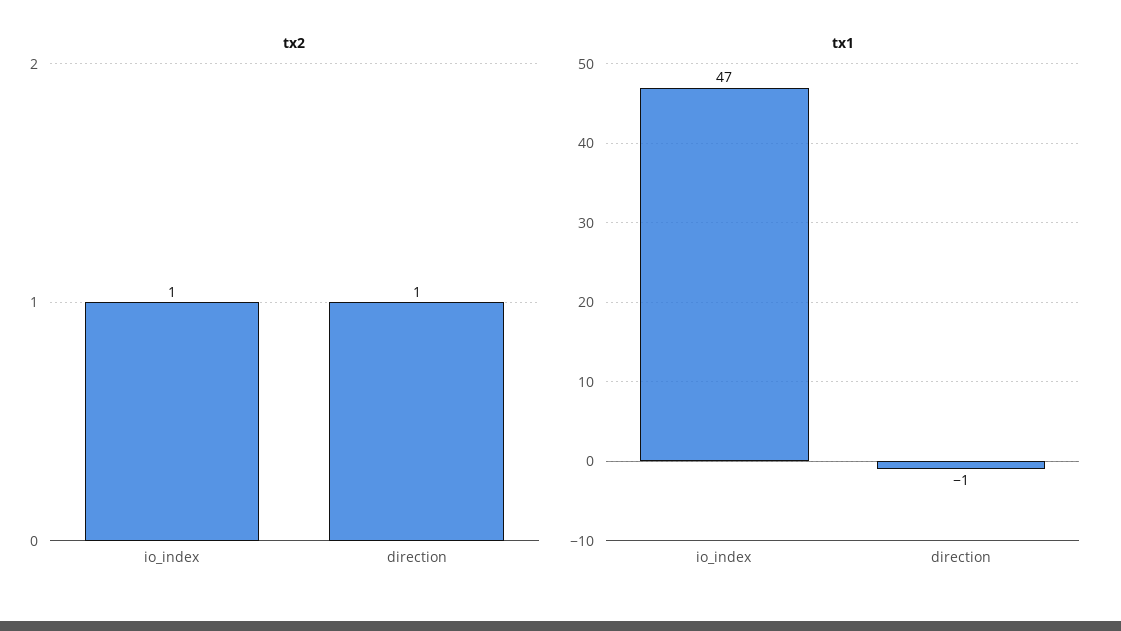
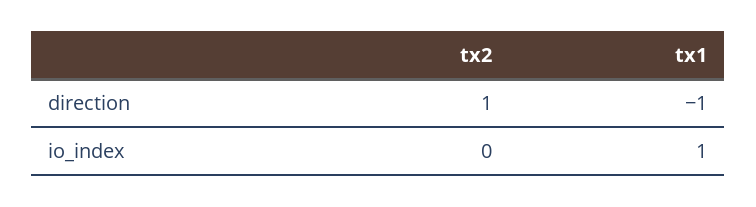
  {
    "tx2": {
-     "io_index": 1,
+     "io_index": 0,
      "direction": 1
    },
    "tx1": {
-     "io_index": 47,
+     "io_index": 1,
      "direction": -1
    }
  }

